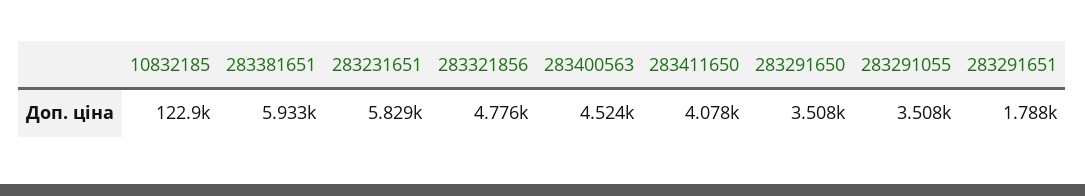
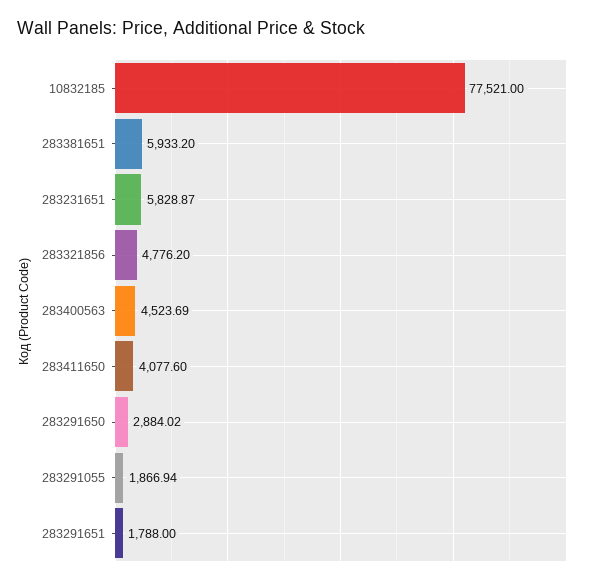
  {
-   "10832185": 122900,
+   "10832185": 77521,
    "283381651": 5933.2,
    "283231651": 5828.87,
    "283321856": 4776.2,
    "283400563": 4523.69,
    "283411650": 4077.6,
-   "283291650": 3508,
+   "283291650": 2884.02,
-   "283291055": 3508,
+   "283291055": 1866.94,
    "283291651": 1788
  }

